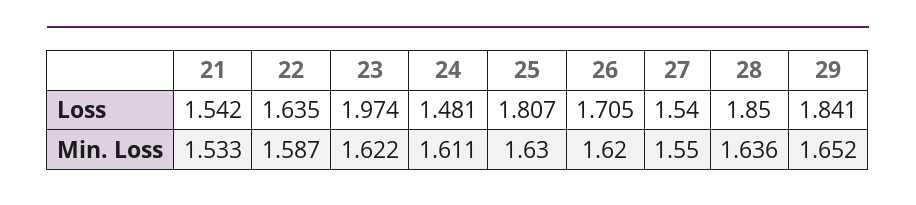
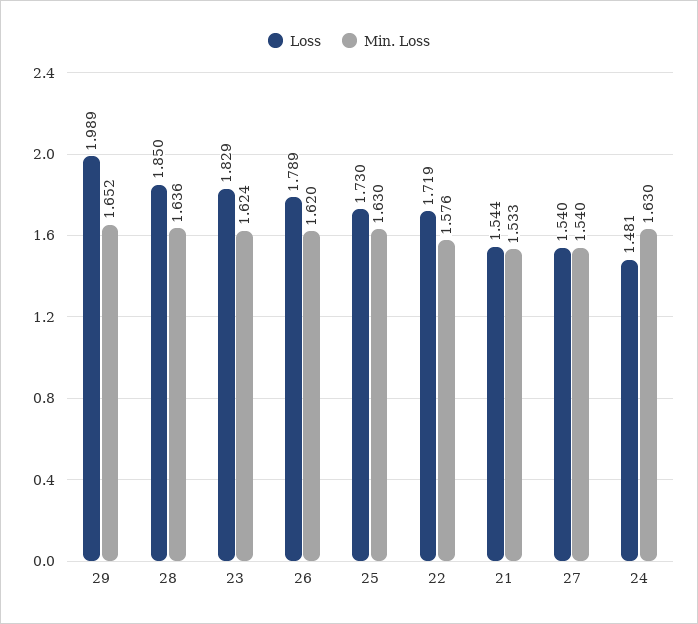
  {
    "Loss": {
-     "21": 1.542,
+     "21": 1.544,
-     "22": 1.635,
+     "22": 1.719,
-     "23": 1.974,
+     "23": 1.829,
      "24": 1.481,
-     "25": 1.807,
+     "25": 1.73,
-     "26": 1.705,
+     "26": 1.789,
      "27": 1.54,
      "28": 1.85,
-     "29": 1.841
+     "29": 1.989
    },
    "Min. Loss": {
      "21": 1.533,
-     "22": 1.587,
+     "22": 1.576,
-     "23": 1.622,
+     "23": 1.624,
-     "24": 1.611,
+     "24": 1.63,
      "25": 1.63,
      "26": 1.62,
-     "27": 1.55,
+     "27": 1.54,
      "28": 1.636,
      "29": 1.652
    }
  }

